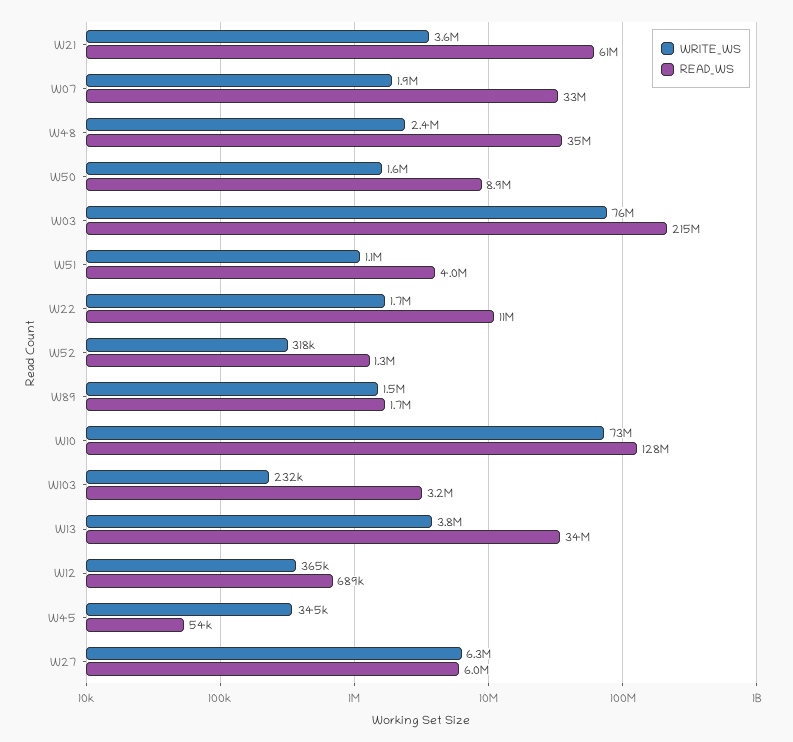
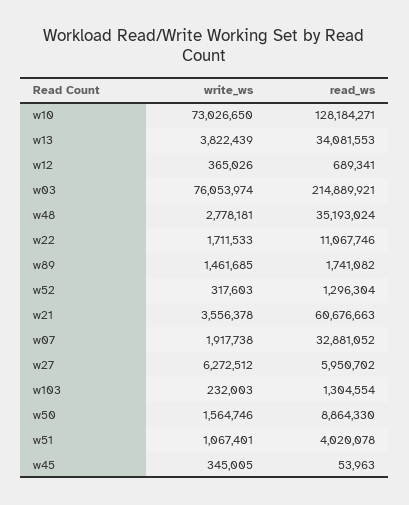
  {
    "WRITE_WS": {
      "W21": 3556378,
      "W07": 1917738,
-     "W48": 2400000,
+     "W48": 2778181,
      "W50": 1564746,
      "W03": 76053974,
      "W51": 1067401,
      "W22": 1711533,
      "W52": 317603,
      "W89": 1461685,
      "W10": 73026650,
      "W103": 232003,
      "W13": 3822439,
      "W12": 365026,
      "W45": 345005,
      "W27": 6272512
    },
    "READ_WS": {
      "W21": 60676663,
      "W07": 32881052,
      "W48": 35193024,
      "W50": 8864330,
      "W03": 214889921,
      "W51": 4020078,
      "W22": 11067746,
      "W52": 1296304,
      "W89": 1741082,
      "W10": 128184271,
-     "W103": 3200000,
+     "W103": 1304554,
      "W13": 34081553,
      "W12": 689341,
      "W45": 53963,
      "W27": 5950702
    }
  }

